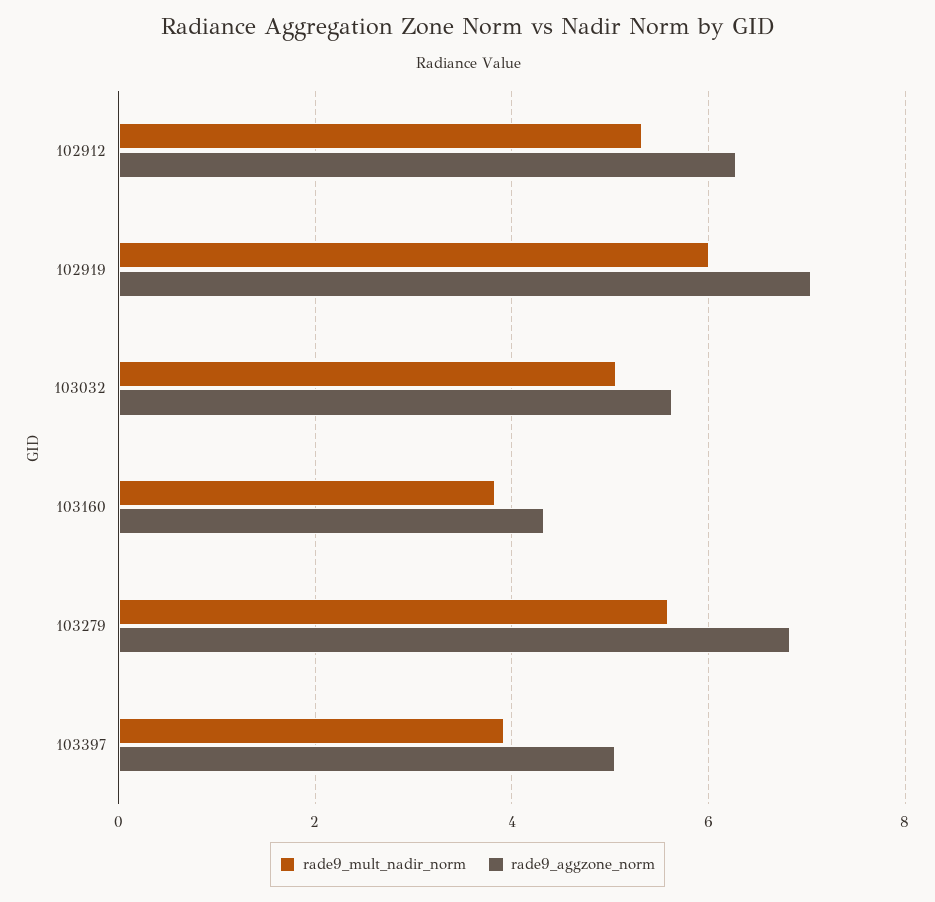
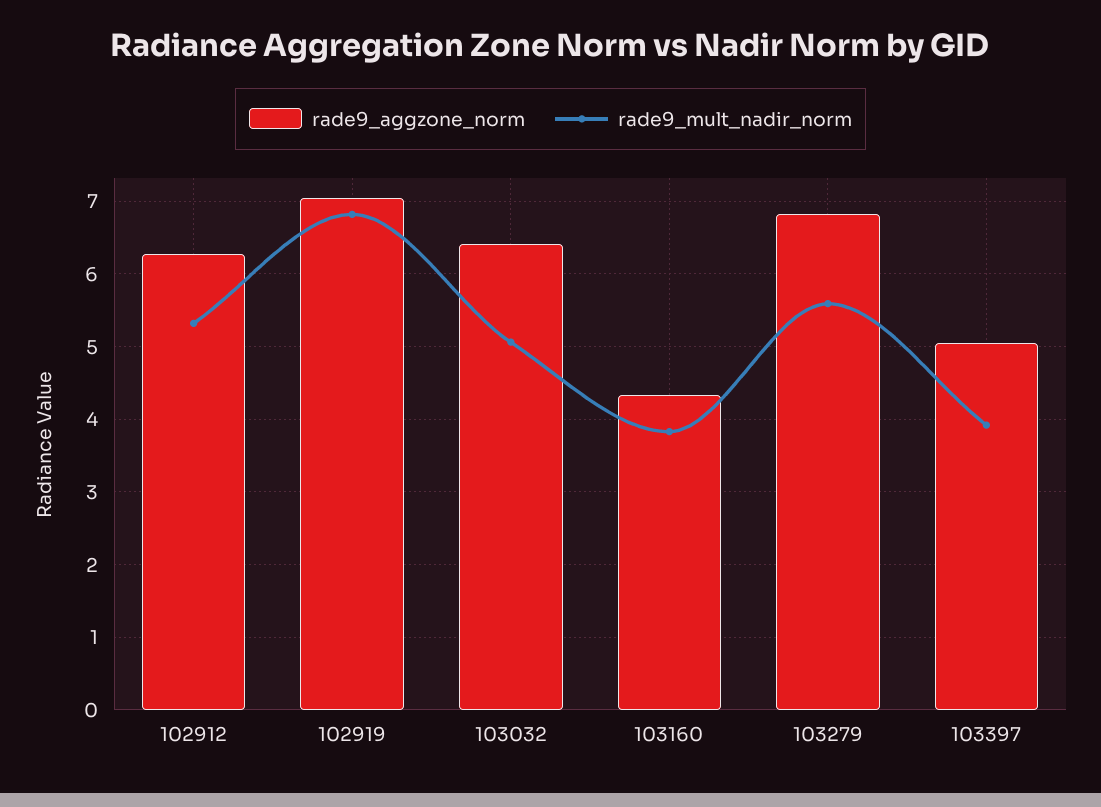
  {
    "rade9_mult_nadir_norm": {
      "102912": 5.3,
-     "102919": 6,
+     "102919": 6.8,
      "103032": 5.1,
      "103160": 3.8,
      "103279": 5.6,
      "103397": 3.9
    },
    "rade9_aggzone_norm": {
      "102912": 6.3,
      "102919": 7,
-     "103032": 5.6,
+     "103032": 6.4,
      "103160": 4.3,
      "103279": 6.8,
      "103397": 5
    }
  }

